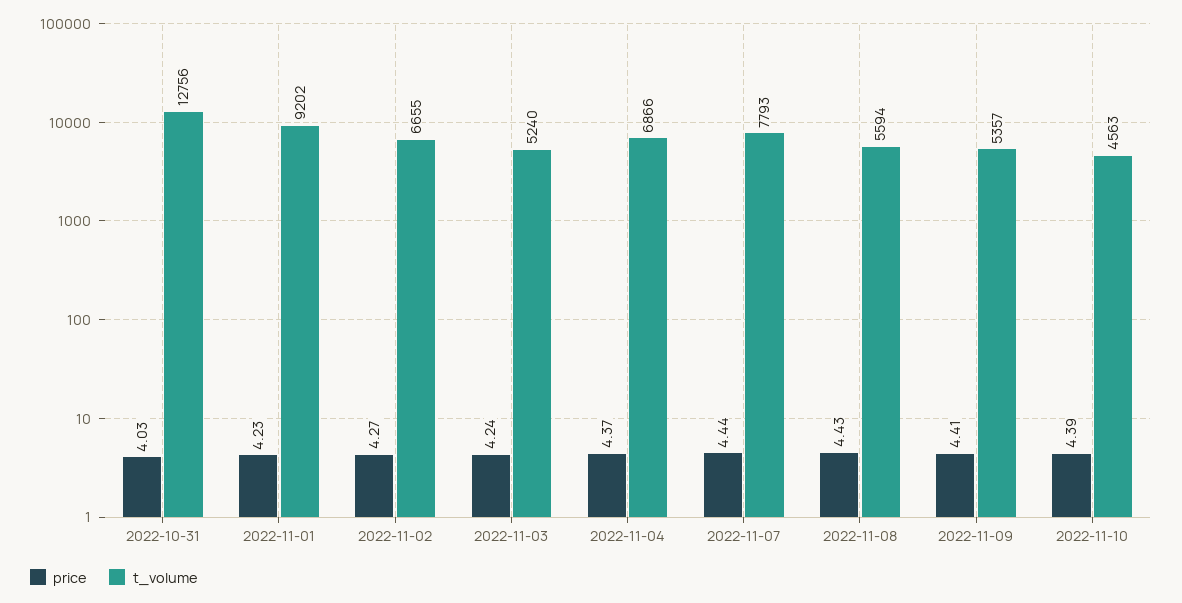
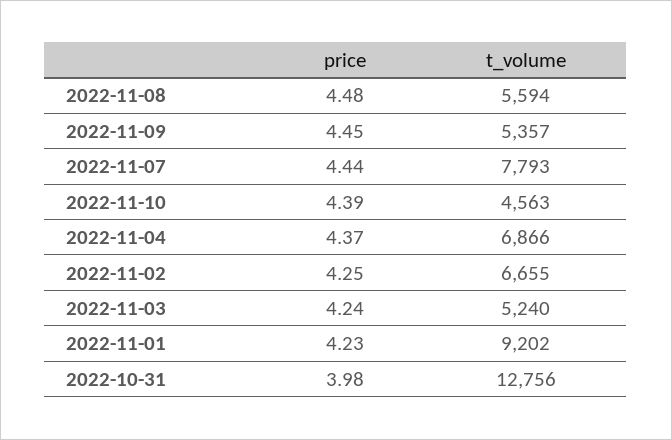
  {
    "price": {
-     "2022-10-31": 4.03,
+     "2022-10-31": 3.98,
      "2022-11-01": 4.23,
-     "2022-11-02": 4.27,
+     "2022-11-02": 4.25,
      "2022-11-03": 4.24,
      "2022-11-04": 4.37,
      "2022-11-07": 4.44,
-     "2022-11-08": 4.43,
+     "2022-11-08": 4.48,
-     "2022-11-09": 4.41,
+     "2022-11-09": 4.45,
      "2022-11-10": 4.39
    },
    "t_volume": {
      "2022-10-31": 12756,
      "2022-11-01": 9202,
      "2022-11-02": 6655,
      "2022-11-03": 5240,
      "2022-11-04": 6866,
      "2022-11-07": 7793,
      "2022-11-08": 5594,
      "2022-11-09": 5357,
      "2022-11-10": 4563
    }
  }

